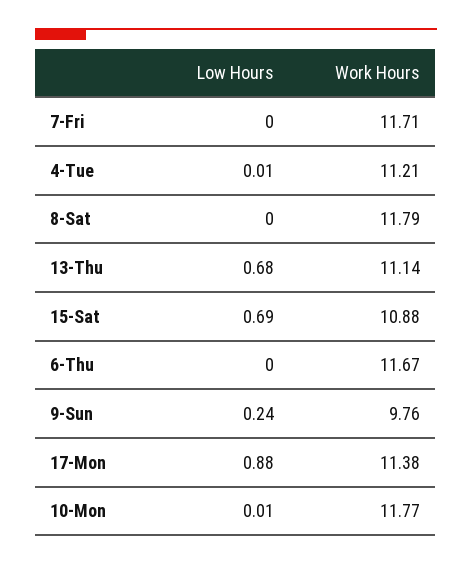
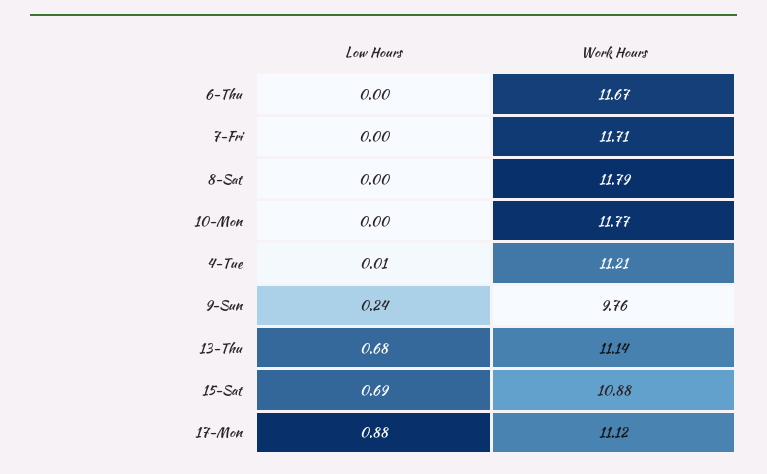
  {
    "Low Hours": {
      "7-Fri": 0,
      "4-Tue": 0.01,
      "8-Sat": 0,
      "13-Thu": 0.68,
      "15-Sat": 0.69,
      "6-Thu": 0,
      "9-Sun": 0.24,
      "17-Mon": 0.88,
-     "10-Mon": 0.01
+     "10-Mon": 0
    },
    "Work Hours": {
      "7-Fri": 11.71,
      "4-Tue": 11.21,
      "8-Sat": 11.79,
      "13-Thu": 11.14,
      "15-Sat": 10.88,
      "6-Thu": 11.67,
      "9-Sun": 9.76,
-     "17-Mon": 11.38,
+     "17-Mon": 11.12,
      "10-Mon": 11.77
    }
  }

